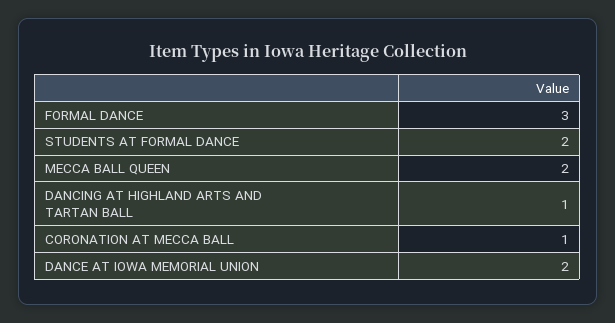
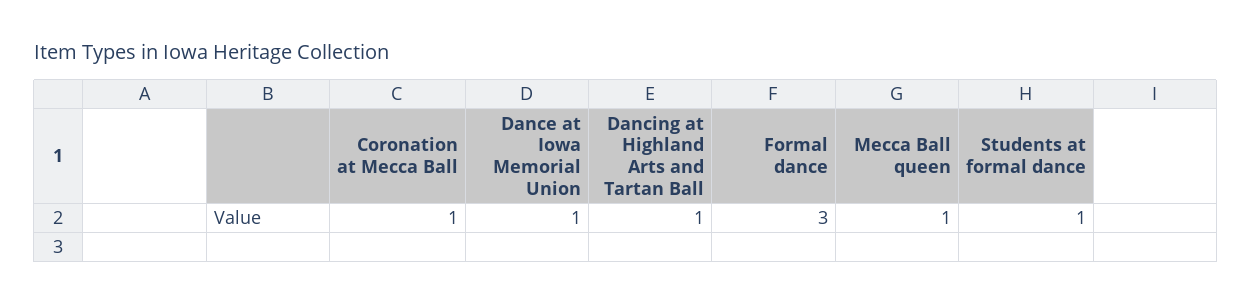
  {
    "FORMAL DANCE": 3,
-   "STUDENTS AT FORMAL DANCE": 2,
+   "STUDENTS AT FORMAL DANCE": 1,
-   "MECCA BALL QUEEN": 2,
+   "MECCA BALL QUEEN": 1,
    "DANCING AT HIGHLAND ARTS AND TARTAN BALL": 1,
    "CORONATION AT MECCA BALL": 1,
-   "DANCE AT IOWA MEMORIAL UNION": 2
+   "DANCE AT IOWA MEMORIAL UNION": 1
  }

